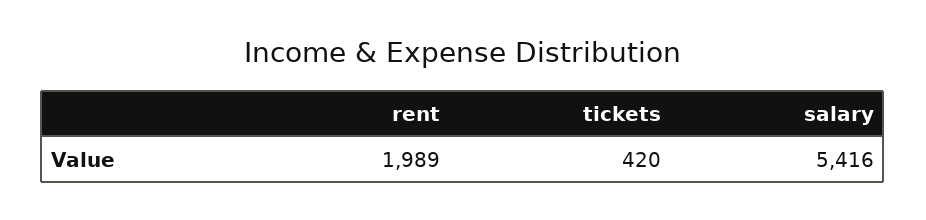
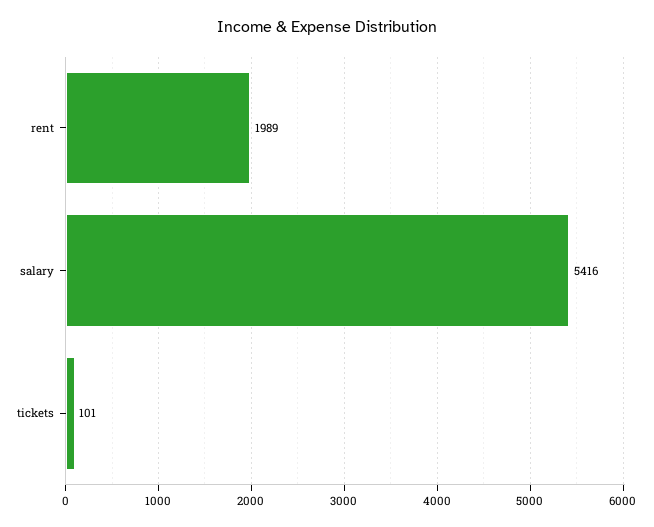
  {
    "rent": 1989,
-   "tickets": 420,
+   "tickets": 101,
    "salary": 5416
  }

